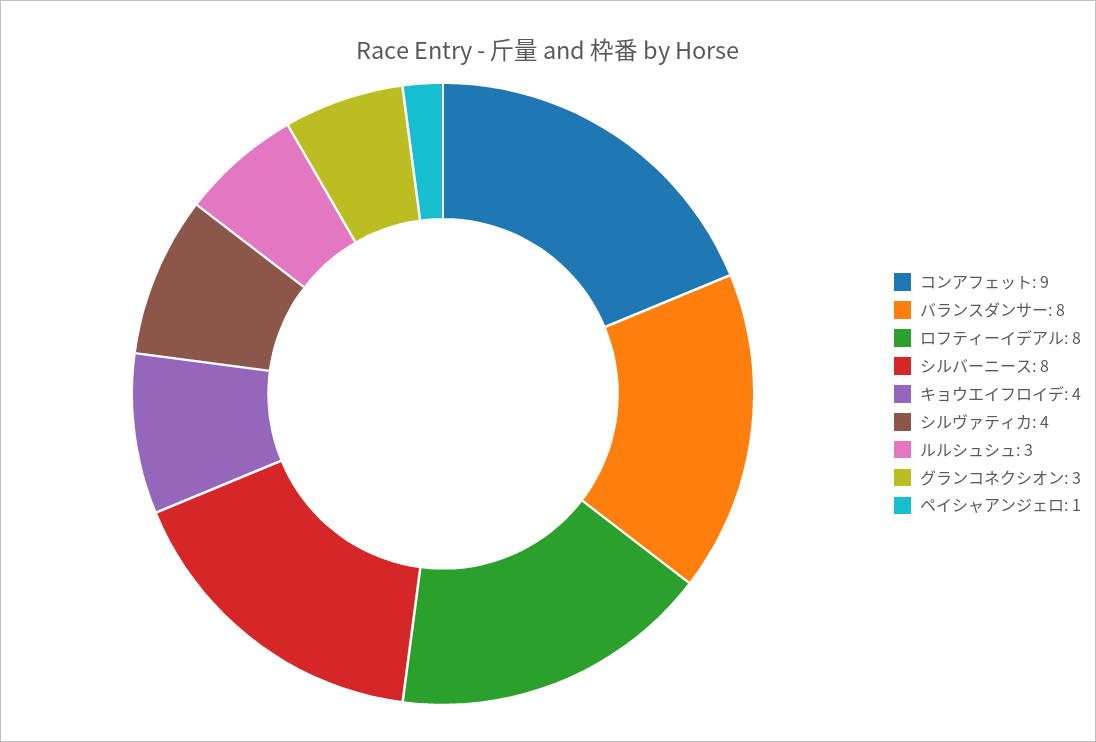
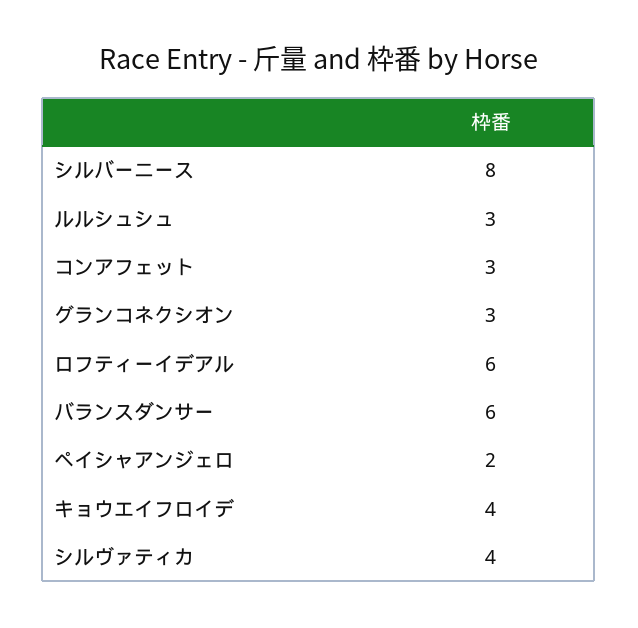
  {
-   "コンアフェット": 9,
+   "コンアフェット": 3,
-   "バランスダンサー": 8,
+   "バランスダンサー": 6,
-   "ロフティーイデアル": 8,
+   "ロフティーイデアル": 6,
    "シルバーニース": 8,
    "キョウエイフロイデ": 4,
    "シルヴァティカ": 4,
    "ルルシュシュ": 3,
    "グランコネクシオン": 3,
-   "ペイシャアンジェロ": 1
+   "ペイシャアンジェロ": 2
  }

